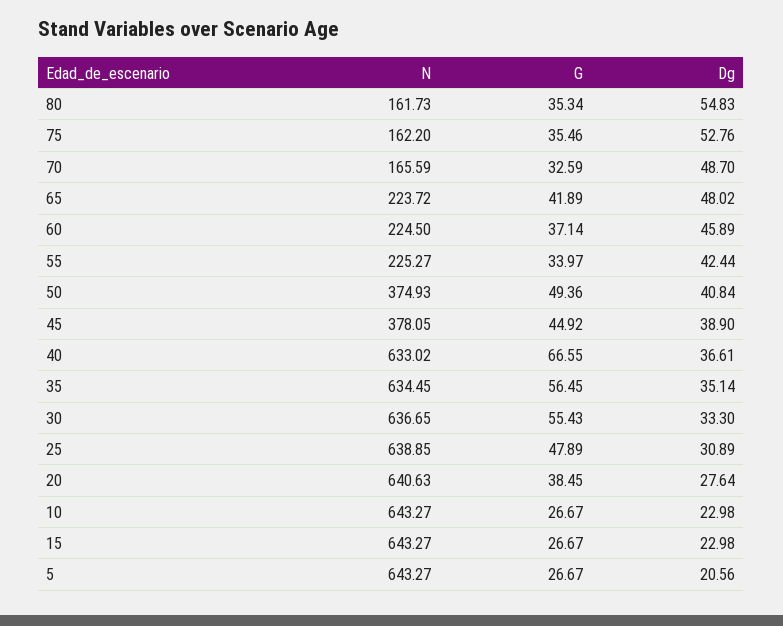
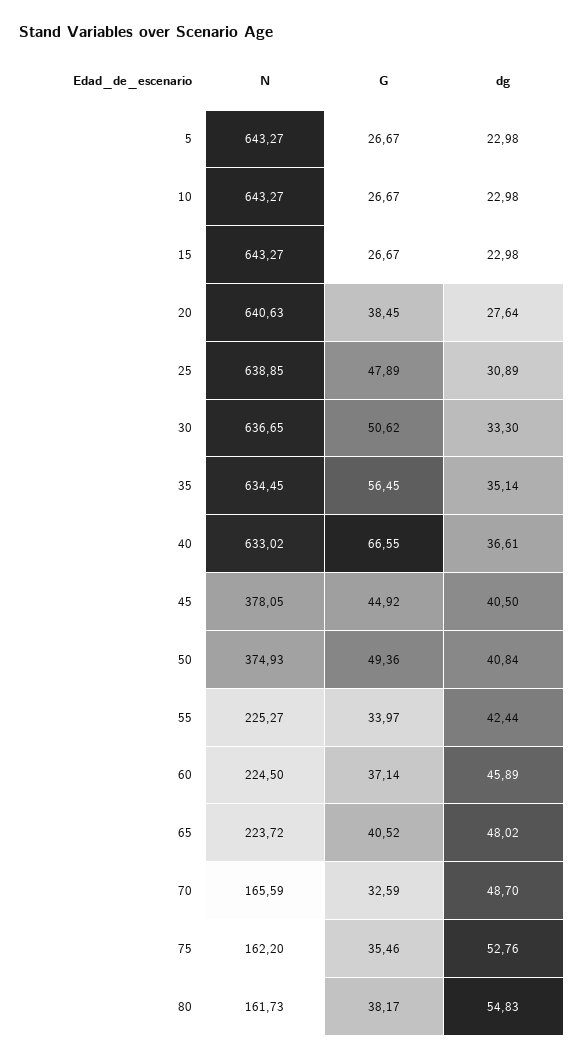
  {
    "N": {
      "80": 161.73,
      "75": 162.2,
      "70": 165.59,
      "65": 223.72,
      "60": 224.5,
      "55": 225.27,
      "50": 374.93,
      "45": 378.05,
      "40": 633.02,
      "35": 634.45,
      "30": 636.65,
      "25": 638.85,
      "20": 640.63,
      "10": 643.27,
      "15": 643.27,
      "5": 643.27
    },
    "G": {
-     "80": 35.34,
+     "80": 38.17,
      "75": 35.46,
      "70": 32.59,
-     "65": 41.89,
+     "65": 40.52,
      "60": 37.14,
      "55": 33.97,
      "50": 49.36,
      "45": 44.92,
      "40": 66.55,
      "35": 56.45,
-     "30": 55.43,
+     "30": 50.62,
      "25": 47.89,
      "20": 38.45,
      "10": 26.67,
      "15": 26.67,
      "5": 26.67
    },
    "Dg": {
      "80": 54.83,
      "75": 52.76,
      "70": 48.7,
      "65": 48.02,
      "60": 45.89,
      "55": 42.44,
      "50": 40.84,
-     "45": 38.9,
+     "45": 40.5,
      "40": 36.61,
      "35": 35.14,
      "30": 33.3,
      "25": 30.89,
      "20": 27.64,
      "10": 22.98,
      "15": 22.98,
-     "5": 20.56
+     "5": 22.98
    }
  }

